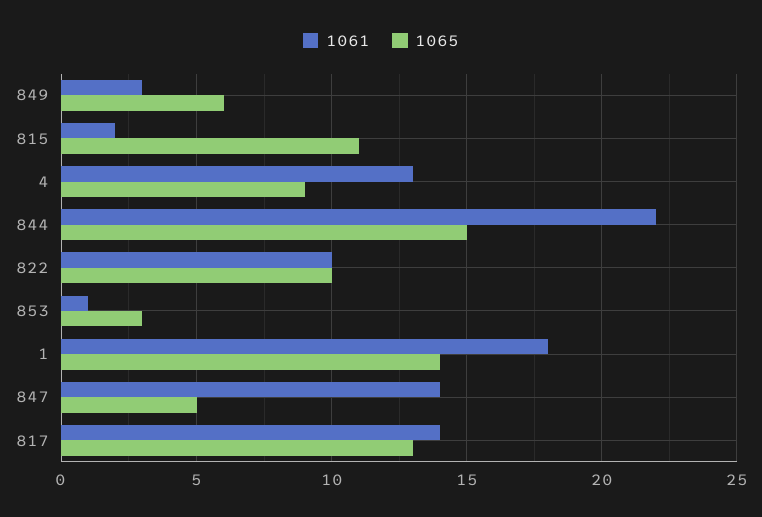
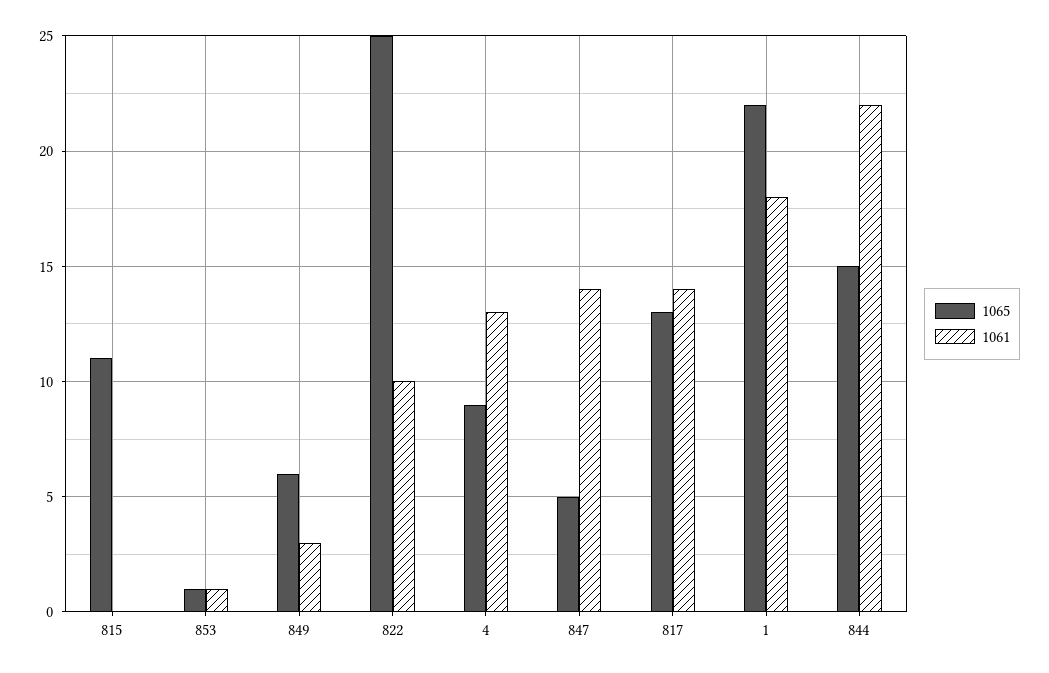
  {
    "1061": {
      "849": 3,
-     "815": 2,
+     "815": 0,
      "4": 13,
      "844": 22,
      "822": 10,
      "853": 1,
      "1": 18,
      "847": 14,
      "817": 14
    },
    "1065": {
      "849": 6,
      "815": 11,
      "4": 9,
      "844": 15,
-     "822": 10,
+     "822": 25,
-     "853": 3,
+     "853": 1,
-     "1": 14,
+     "1": 22,
      "847": 5,
      "817": 13
    }
  }

